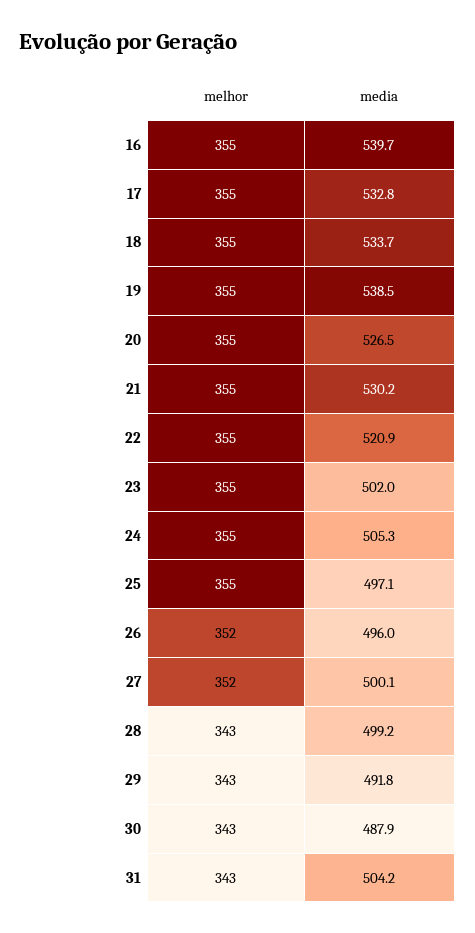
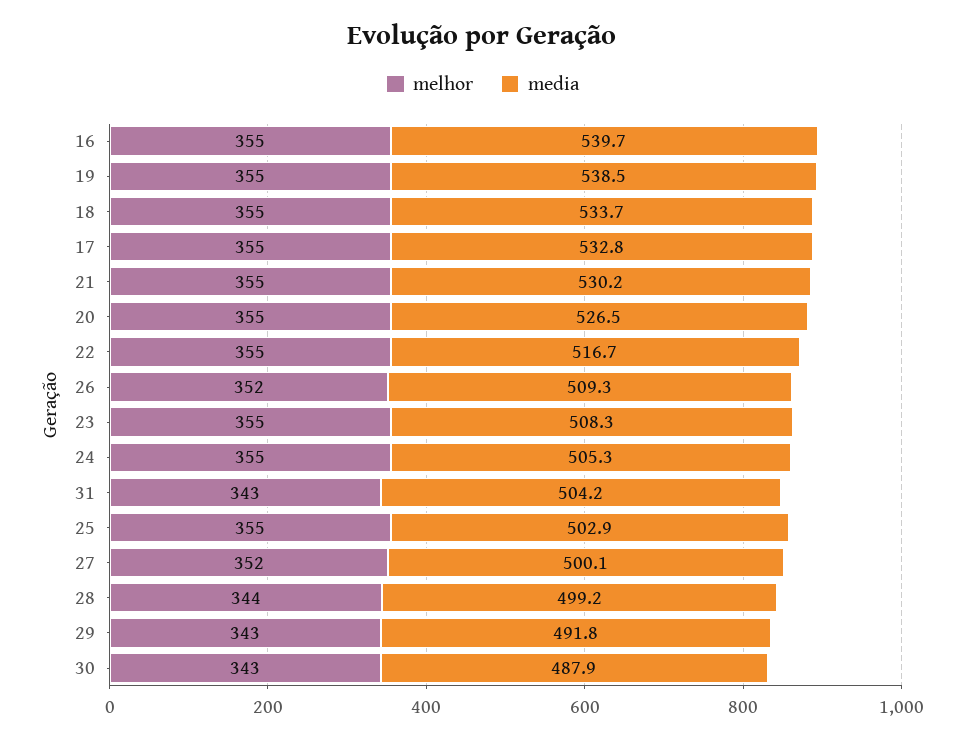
  {
    "melhor": {
      "16": 355,
      "17": 355,
      "18": 355,
      "19": 355,
      "20": 355,
      "21": 355,
      "22": 355,
      "23": 355,
      "24": 355,
      "25": 355,
      "26": 352,
      "27": 352,
-     "28": 343,
+     "28": 344,
      "29": 343,
      "30": 343,
      "31": 343
    },
    "media": {
      "16": 539.7,
      "17": 532.8,
      "18": 533.7,
      "19": 538.5,
      "20": 526.5,
      "21": 530.2,
-     "22": 520.9,
+     "22": 516.7,
-     "23": 502,
+     "23": 508.3,
      "24": 505.3,
-     "25": 497.1,
+     "25": 502.9,
-     "26": 496,
+     "26": 509.3,
      "27": 500.1,
      "28": 499.2,
      "29": 491.8,
      "30": 487.9,
      "31": 504.2
    }
  }

